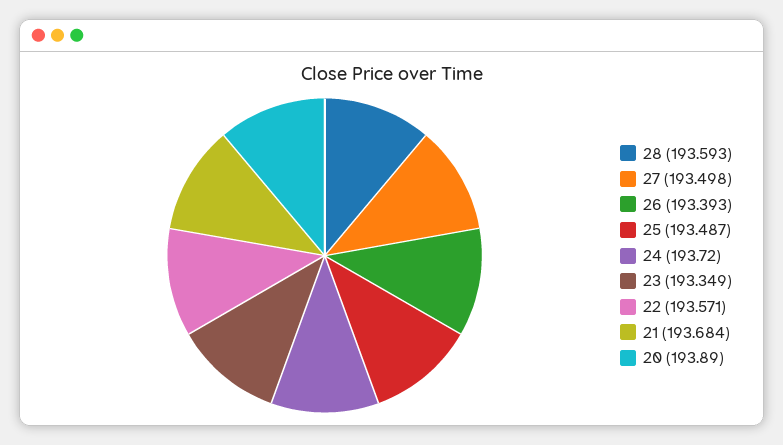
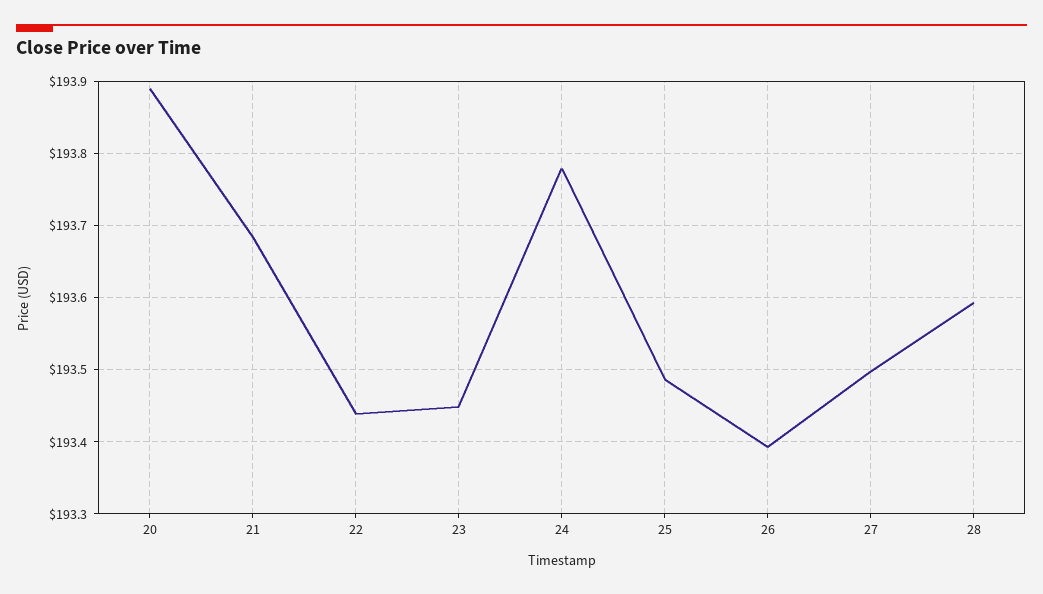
  {
    "28": 193.593,
    "27": 193.498,
    "26": 193.393,
    "25": 193.487,
-   "24": 193.72,
+   "24": 193.78,
-   "23": 193.349,
+   "23": 193.45,
-   "22": 193.571,
+   "22": 193.44,
    "21": 193.684,
    "20": 193.89
  }

